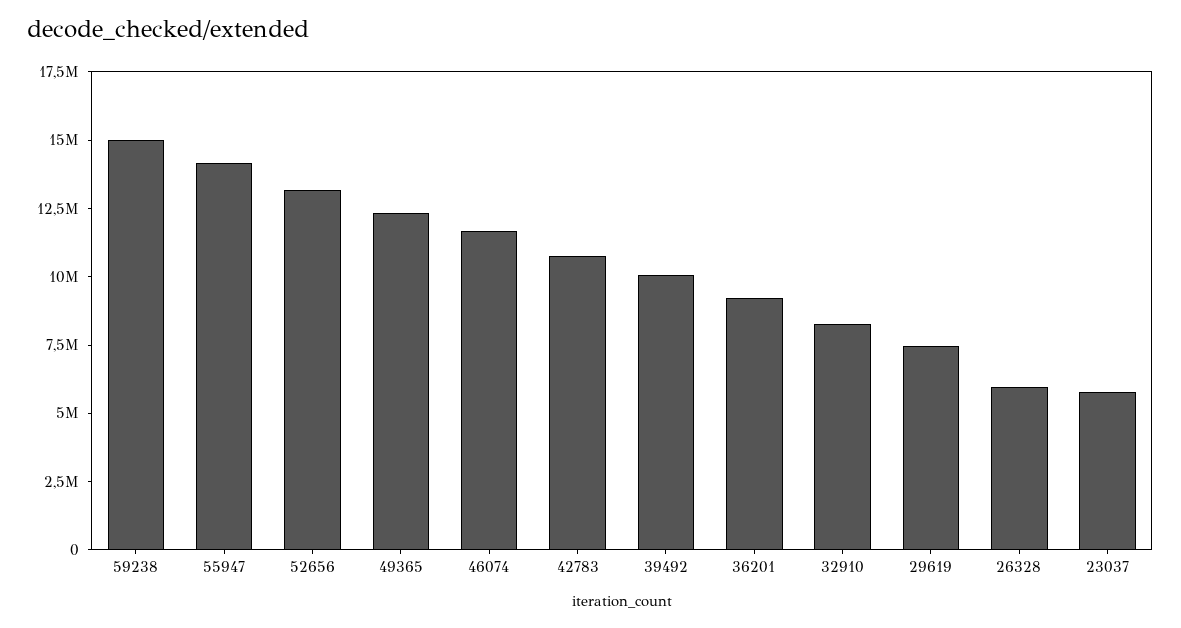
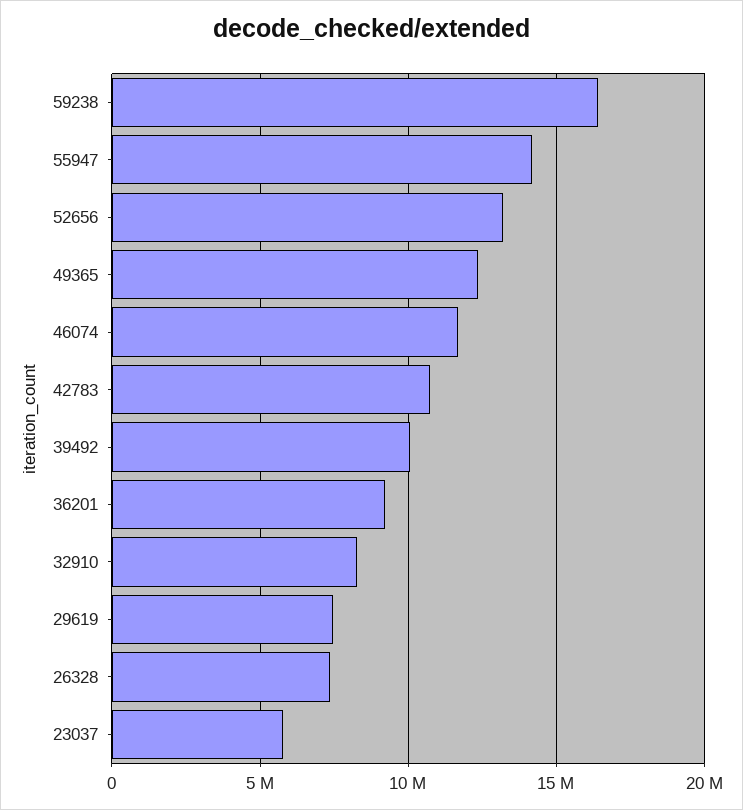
  {
-   "59238": 15000000,
+   "59238": 16500000,
    "55947": 14000000,
    "52656": 13000000,
    "49365": 12500000,
    "46074": 11500000,
    "42783": 10500000,
    "39492": 10000000,
    "36201": 9000000,
    "32910": 8500000,
    "29619": 7500000,
-   "26328": 6000000,
+   "26328": 7500000,
    "23037": 6000000
  }

